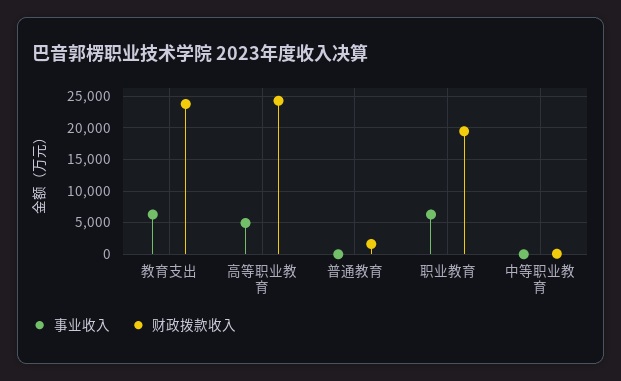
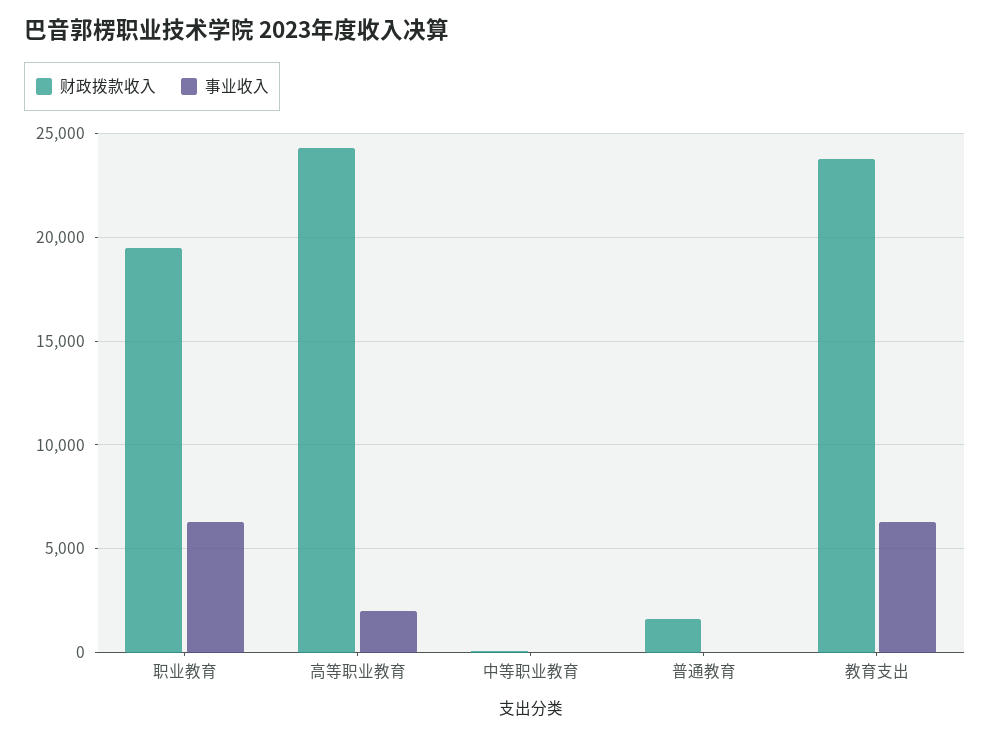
  {
    "事业收入": {
      "教育支出": 6500,
-     "高等职业教育": 5000,
+     "高等职业教育": 2000,
      "普通教育": 0,
      "职业教育": 6500,
      "中等职业教育": 0
    },
    "财政拨款收入": {
      "教育支出": 24000,
      "高等职业教育": 24500,
      "普通教育": 1500,
      "职业教育": 19500,
      "中等职业教育": 0
    }
  }

